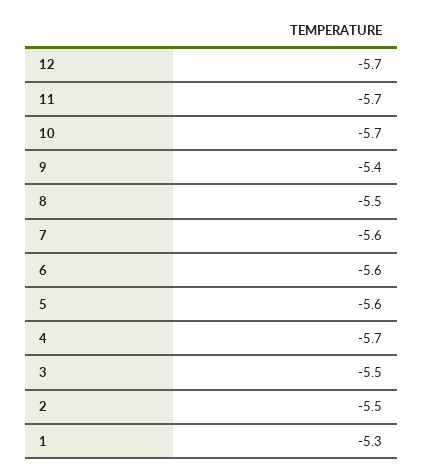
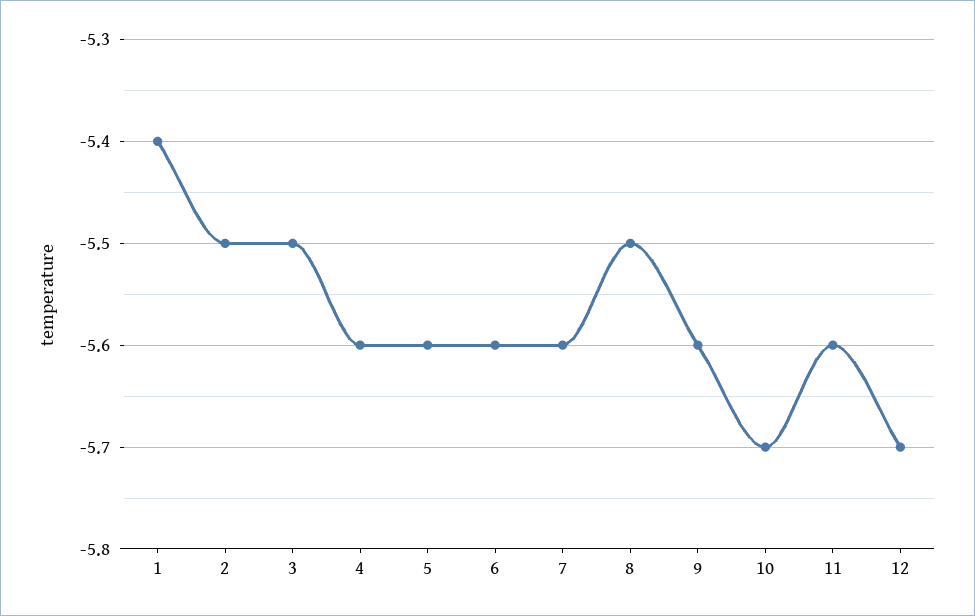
  {
    "12": -5.7,
-   "11": -5.7,
+   "11": -5.6,
    "10": -5.7,
-   "9": -5.4,
+   "9": -5.6,
    "8": -5.5,
    "7": -5.6,
    "6": -5.6,
    "5": -5.6,
-   "4": -5.7,
+   "4": -5.6,
    "3": -5.5,
    "2": -5.5,
-   "1": -5.3
+   "1": -5.4
  }

